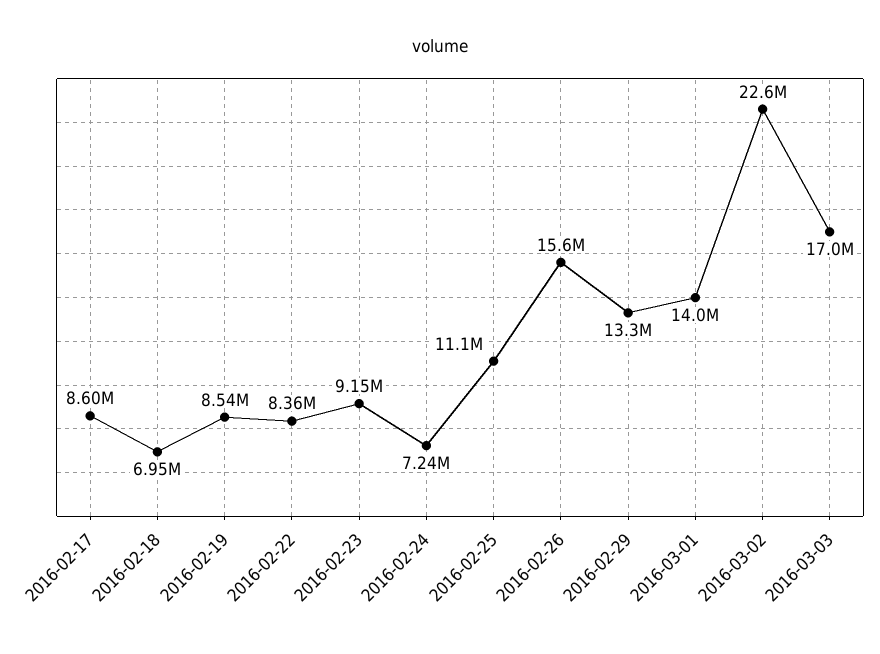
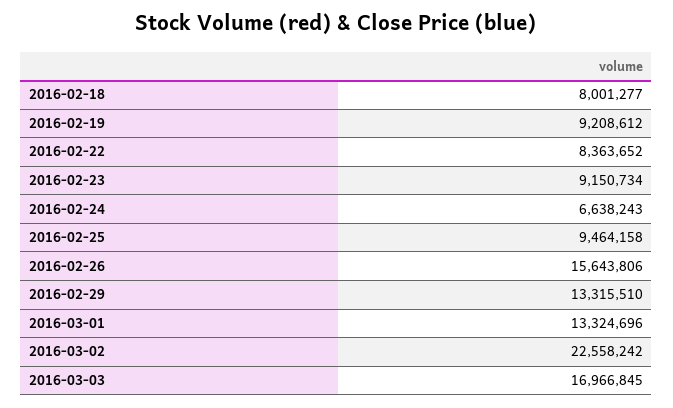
  {
-   "2016-02-17": 8600000,
-   "2016-02-18": 6950000,
+   "2016-02-18": 8001277,
-   "2016-02-19": 8540000,
+   "2016-02-19": 9208612,
    "2016-02-22": 8363652,
    "2016-02-23": 9150734,
-   "2016-02-24": 7240000,
+   "2016-02-24": 6638243,
-   "2016-02-25": 11100000,
+   "2016-02-25": 9464158,
    "2016-02-26": 15643806,
    "2016-02-29": 13315510,
-   "2016-03-01": 14000000,
+   "2016-03-01": 13324696,
    "2016-03-02": 22558242,
    "2016-03-03": 16966845
  }

